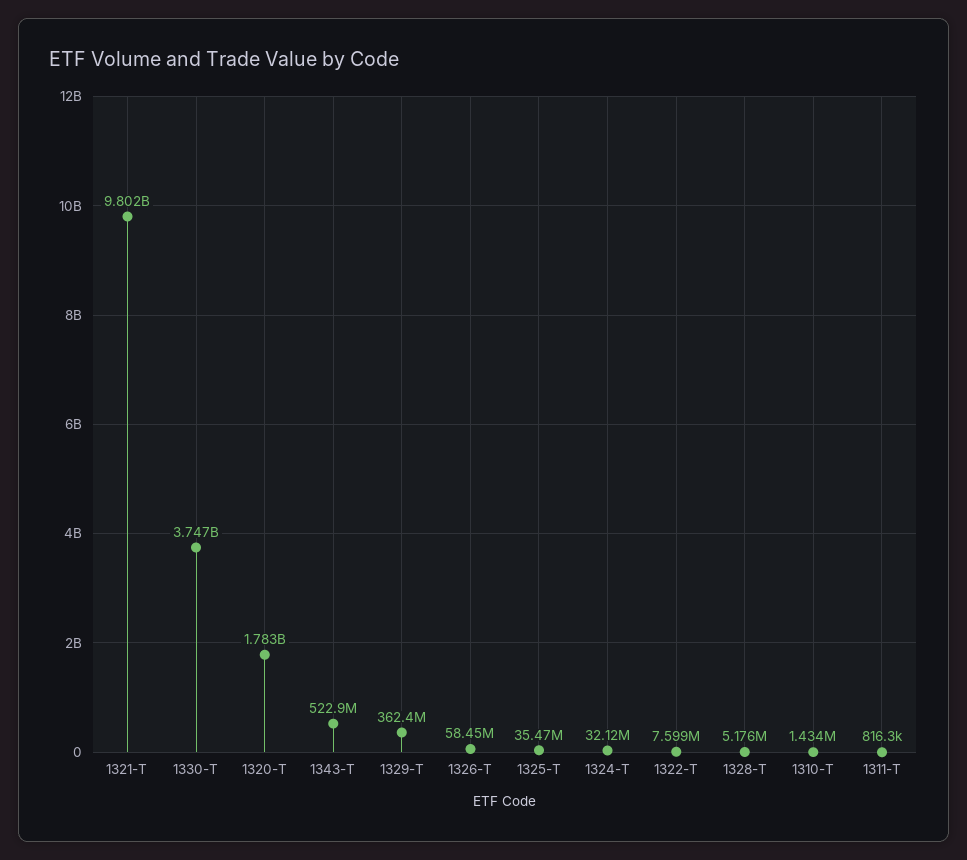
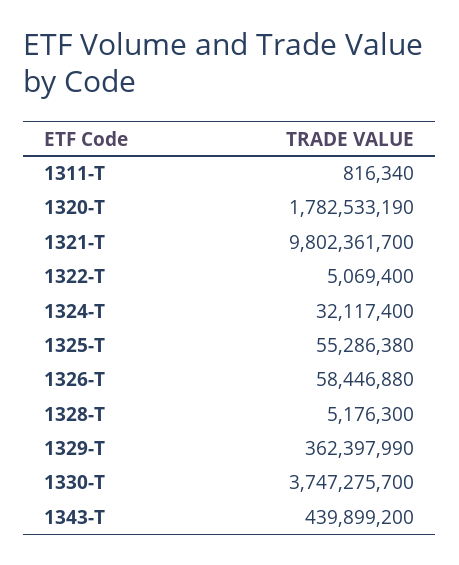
  {
    "1321-T": 9802361700,
    "1330-T": 3747275700,
    "1320-T": 1782533190,
-   "1343-T": 522900000,
+   "1343-T": 439899200,
    "1329-T": 362397990,
    "1326-T": 58446880,
-   "1325-T": 35470000,
+   "1325-T": 55286380,
    "1324-T": 32117400,
-   "1322-T": 7599000,
+   "1322-T": 5069400,
    "1328-T": 5176300,
-   "1310-T": 1434000,
    "1311-T": 816340
  }

